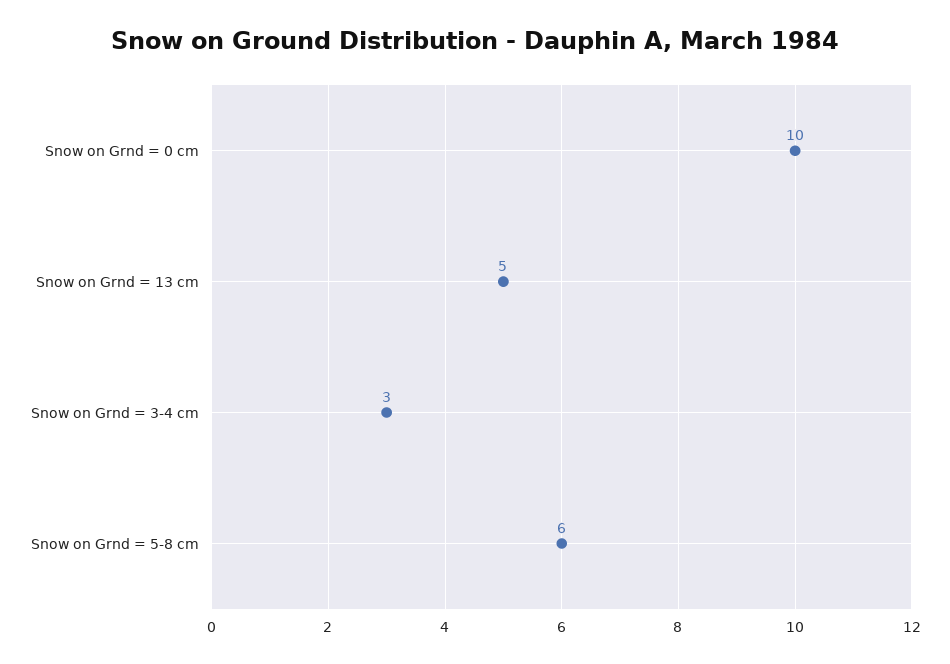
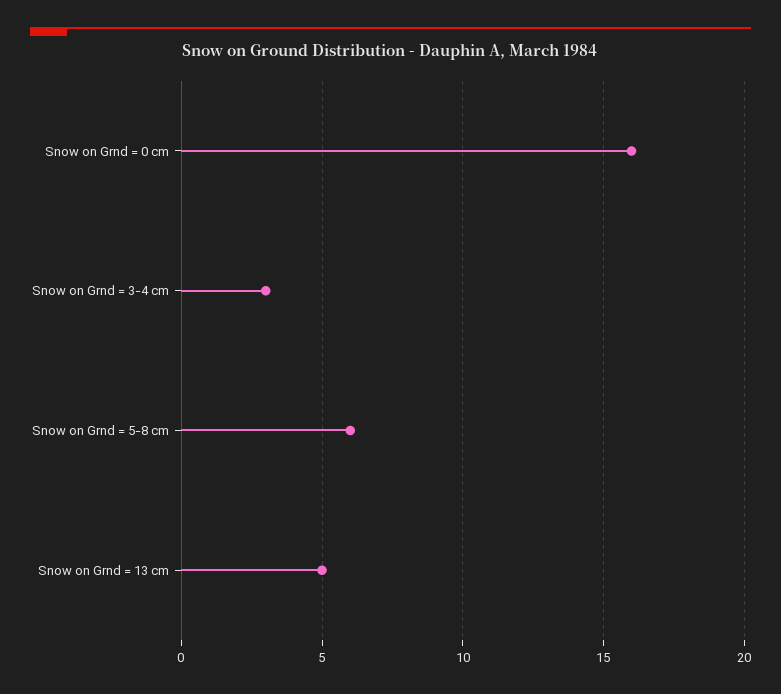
  {
-   "Snow on Grnd = 0 cm": 10,
+   "Snow on Grnd = 0 cm": 16,
    "Snow on Grnd = 13 cm": 5,
    "Snow on Grnd = 3-4 cm": 3,
    "Snow on Grnd = 5-8 cm": 6
  }

